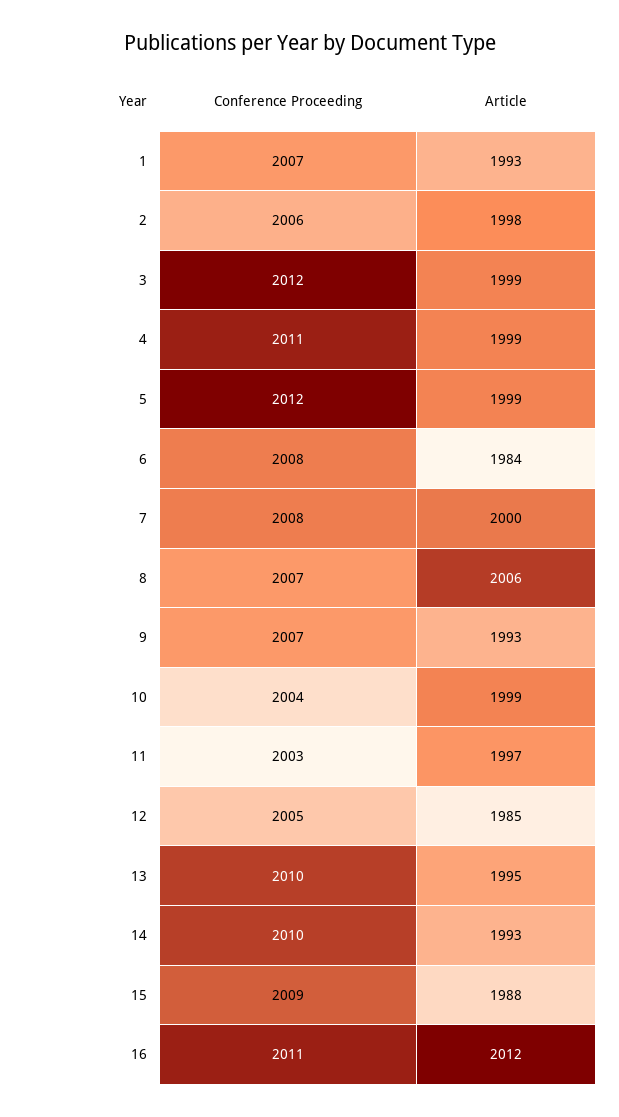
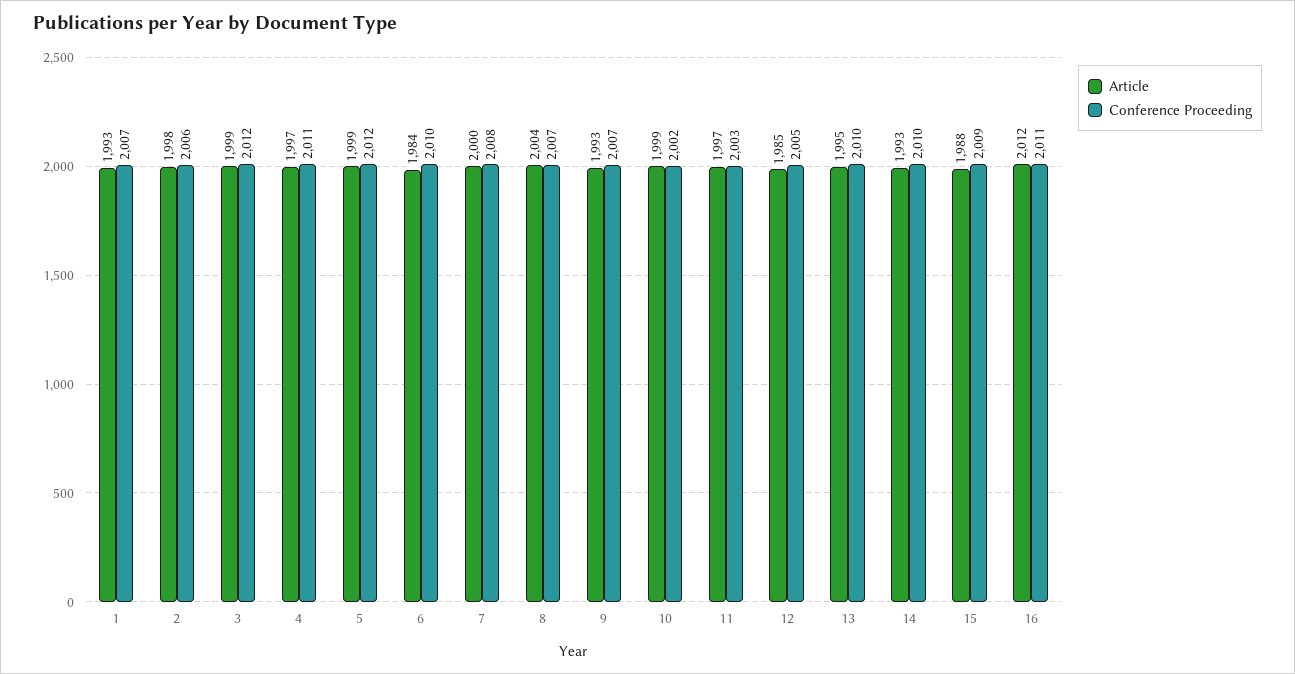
  {
    "Conference Proceeding": {
      "1": 2007,
      "2": 2006,
      "3": 2012,
      "4": 2011,
      "5": 2012,
-     "6": 2008,
+     "6": 2010,
      "7": 2008,
      "8": 2007,
      "9": 2007,
-     "10": 2004,
+     "10": 2002,
      "11": 2003,
      "12": 2005,
      "13": 2010,
      "14": 2010,
      "15": 2009,
      "16": 2011
    },
    "Article": {
      "1": 1993,
      "2": 1998,
      "3": 1999,
-     "4": 1999,
+     "4": 1997,
      "5": 1999,
      "6": 1984,
      "7": 2000,
-     "8": 2006,
+     "8": 2004,
      "9": 1993,
      "10": 1999,
      "11": 1997,
      "12": 1985,
      "13": 1995,
      "14": 1993,
      "15": 1988,
      "16": 2012
    }
  }

